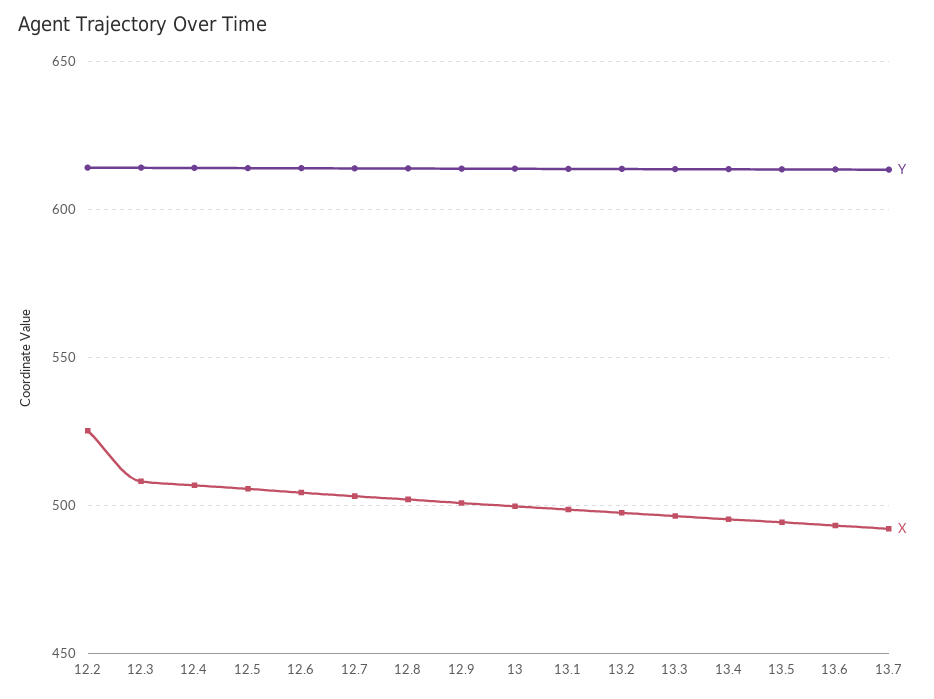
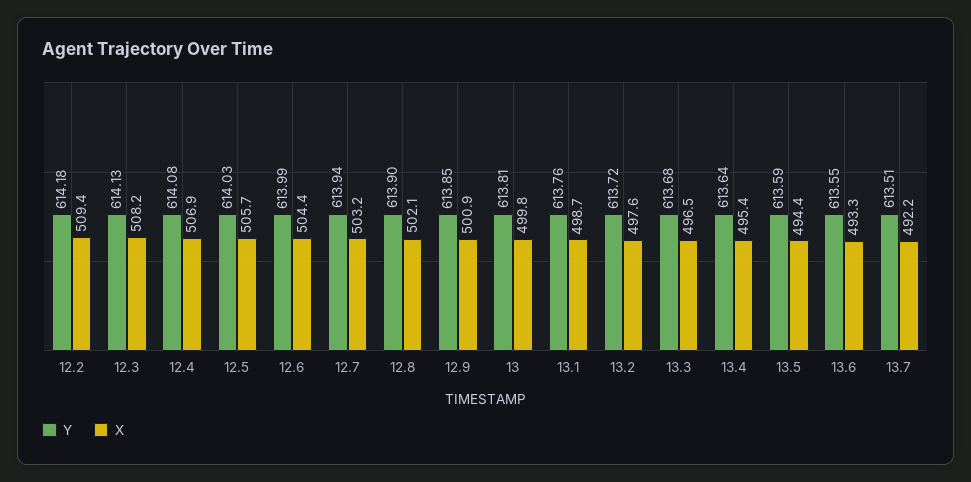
  {
    "Y": {
      "12.2": 614.18,
      "12.3": 614.13,
      "12.4": 614.08,
      "12.5": 614.03,
      "12.6": 613.99,
      "12.7": 613.94,
      "12.8": 613.9,
      "12.9": 613.85,
      "13": 613.81,
      "13.1": 613.76,
      "13.2": 613.72,
      "13.3": 613.68,
      "13.4": 613.64,
      "13.5": 613.59,
      "13.6": 613.55,
      "13.7": 613.51
    },
    "X": {
-     "12.2": 525,
+     "12.2": 509.4,
      "12.3": 508.2,
      "12.4": 506.9,
      "12.5": 505.7,
      "12.6": 504.4,
      "12.7": 503.2,
      "12.8": 502.1,
      "12.9": 500.9,
      "13": 499.8,
      "13.1": 498.7,
      "13.2": 497.6,
      "13.3": 496.5,
      "13.4": 495.4,
      "13.5": 494.4,
      "13.6": 493.3,
      "13.7": 492.2
    }
  }

